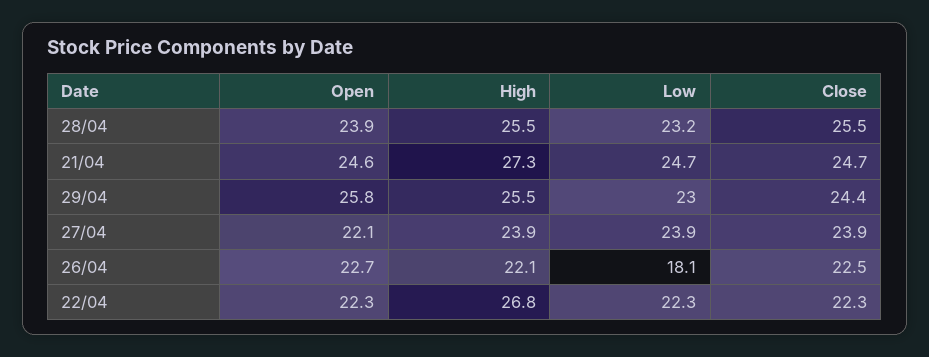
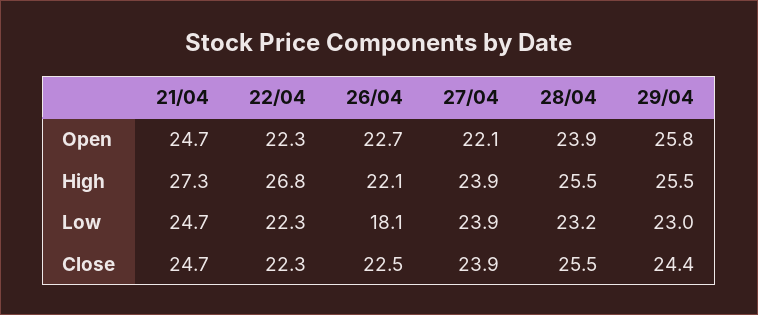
  {
    "Open": {
      "28/04": 23.9,
-     "21/04": 24.6,
+     "21/04": 24.7,
      "29/04": 25.8,
      "27/04": 22.1,
      "26/04": 22.7,
      "22/04": 22.3
    },
    "High": {
      "28/04": 25.5,
      "21/04": 27.3,
      "29/04": 25.5,
      "27/04": 23.9,
      "26/04": 22.1,
      "22/04": 26.8
    },
    "Low": {
      "28/04": 23.2,
      "21/04": 24.7,
      "29/04": 23,
      "27/04": 23.9,
      "26/04": 18.1,
      "22/04": 22.3
    },
    "Close": {
      "28/04": 25.5,
      "21/04": 24.7,
      "29/04": 24.4,
      "27/04": 23.9,
      "26/04": 22.5,
      "22/04": 22.3
    }
  }

